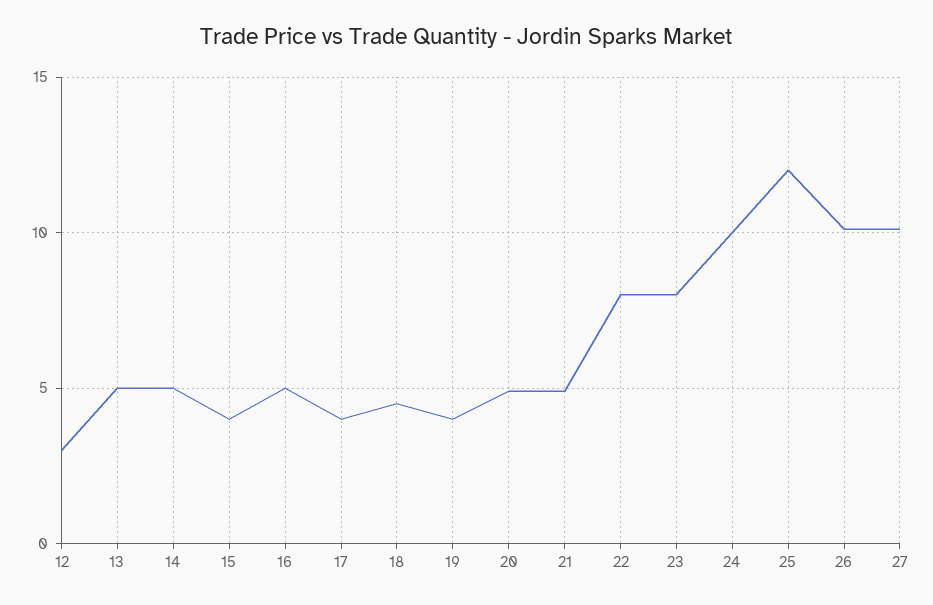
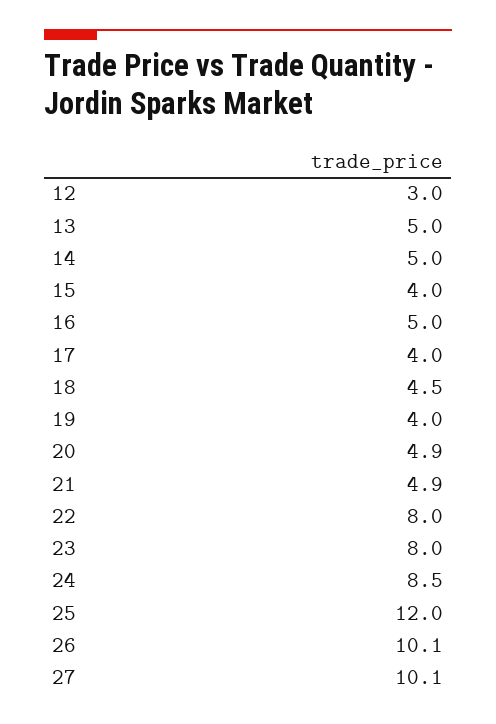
  {
    "12": 3,
    "13": 5,
    "14": 5,
    "15": 4,
    "16": 5,
    "17": 4,
    "18": 4.5,
    "19": 4,
    "20": 4.9,
    "21": 4.9,
    "22": 8,
    "23": 8,
-   "24": 10,
+   "24": 8.5,
    "25": 12,
    "26": 10.1,
    "27": 10.1
  }

